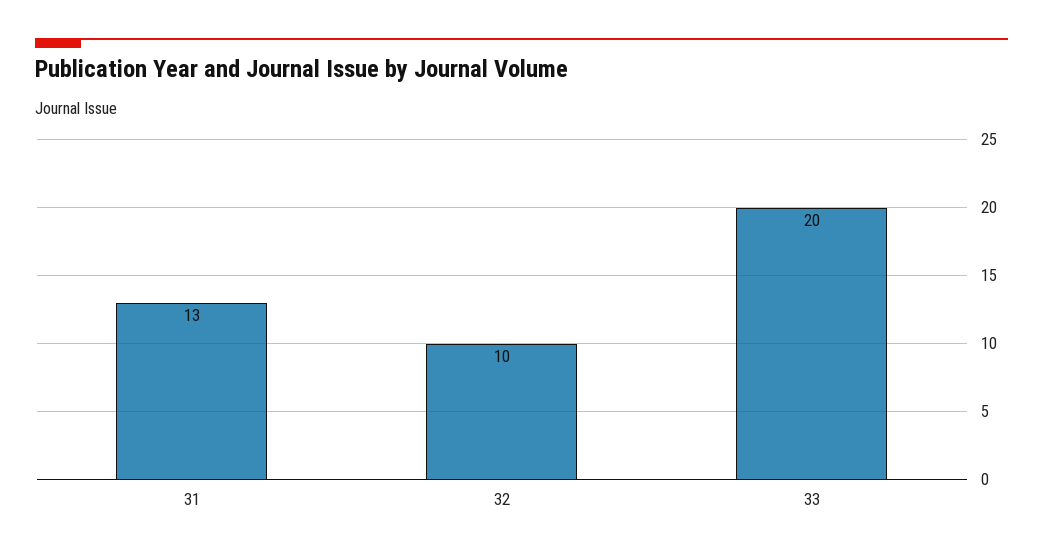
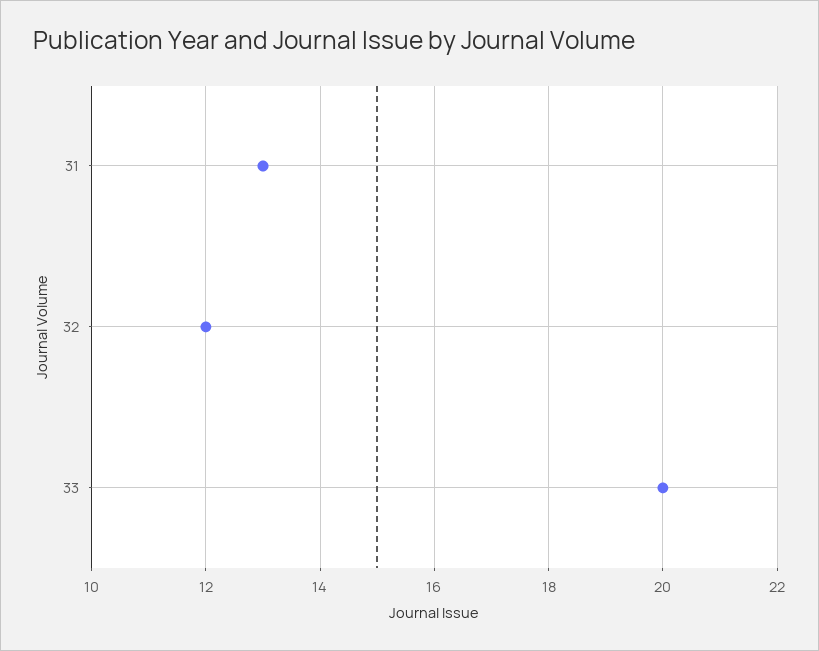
  {
    "31": 13,
-   "32": 10,
+   "32": 12,
    "33": 20
  }

